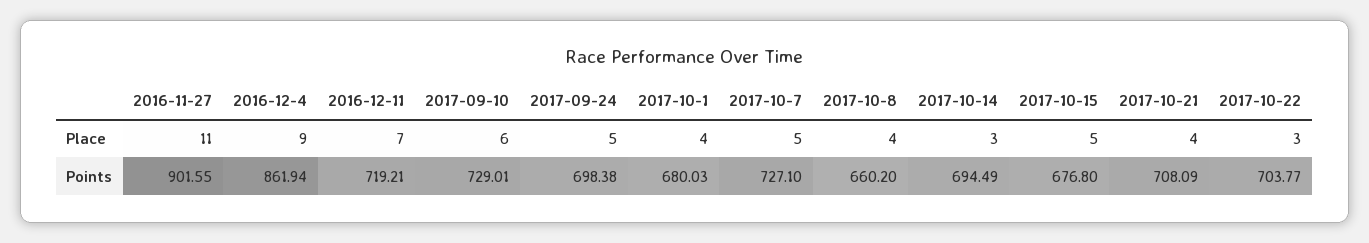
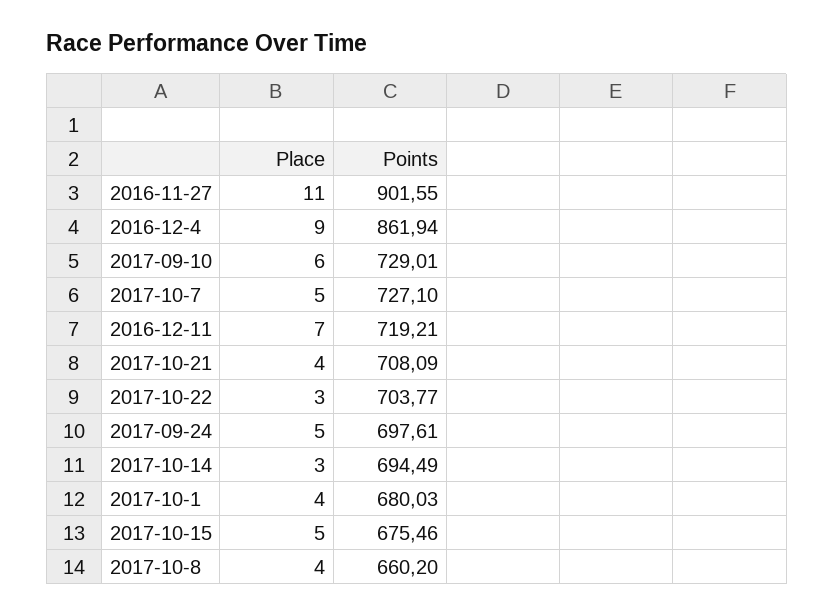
  {
    "2016-11-27": {
      "Place": 11,
      "Points": 901.55
    },
    "2016-12-4": {
      "Place": 9,
      "Points": 861.94
    },
    "2016-12-11": {
      "Place": 7,
      "Points": 719.21
    },
    "2017-09-10": {
      "Place": 6,
      "Points": 729.01
    },
    "2017-09-24": {
      "Place": 5,
-     "Points": 698.38
+     "Points": 697.61
    },
    "2017-10-1": {
      "Place": 4,
      "Points": 680.03
    },
    "2017-10-7": {
      "Place": 5,
      "Points": 727.1
    },
    "2017-10-8": {
      "Place": 4,
      "Points": 660.2
    },
    "2017-10-14": {
      "Place": 3,
      "Points": 694.49
    },
    "2017-10-15": {
      "Place": 5,
-     "Points": 676.8
+     "Points": 675.46
    },
    "2017-10-21": {
      "Place": 4,
      "Points": 708.09
    },
    "2017-10-22": {
      "Place": 3,
      "Points": 703.77
    }
  }

